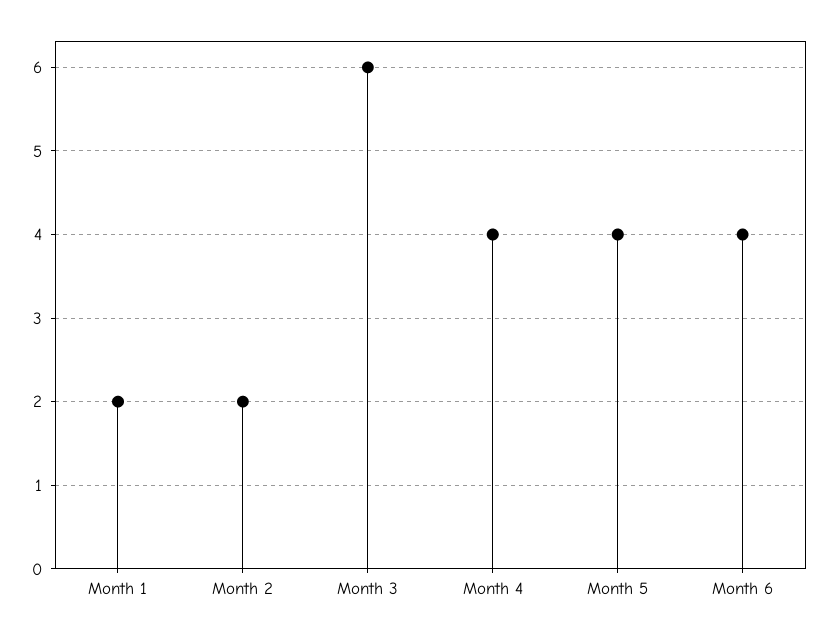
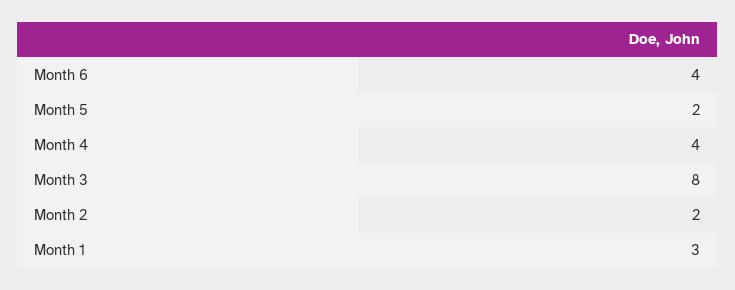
  {
-   "Month 1": 2,
+   "Month 1": 3,
    "Month 2": 2,
-   "Month 3": 6,
+   "Month 3": 8,
    "Month 4": 4,
-   "Month 5": 4,
+   "Month 5": 2,
    "Month 6": 4
  }

